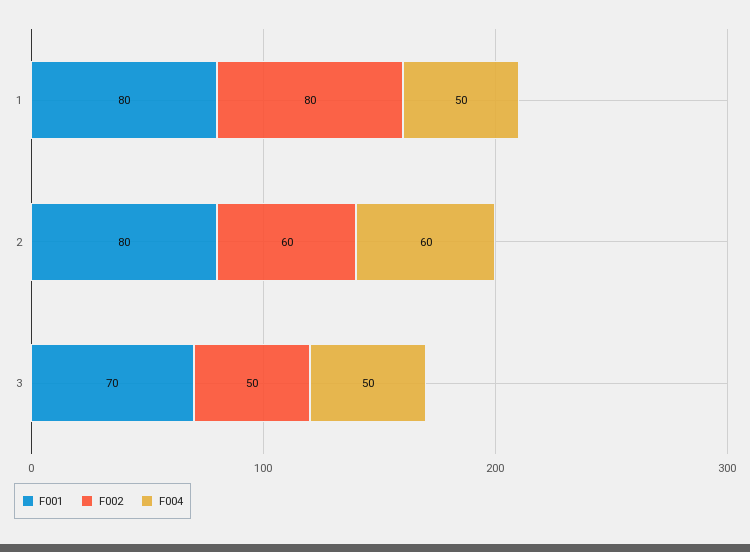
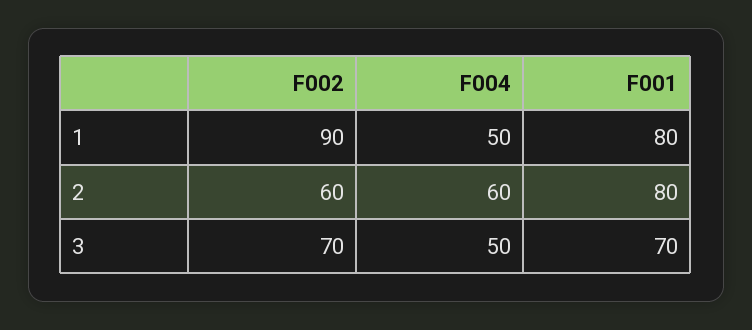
  {
    "F001": {
      "1": 80,
      "2": 80,
      "3": 70
    },
    "F002": {
-     "1": 80,
+     "1": 90,
      "2": 60,
-     "3": 50
+     "3": 70
    },
    "F004": {
      "1": 50,
      "2": 60,
      "3": 50
    }
  }

